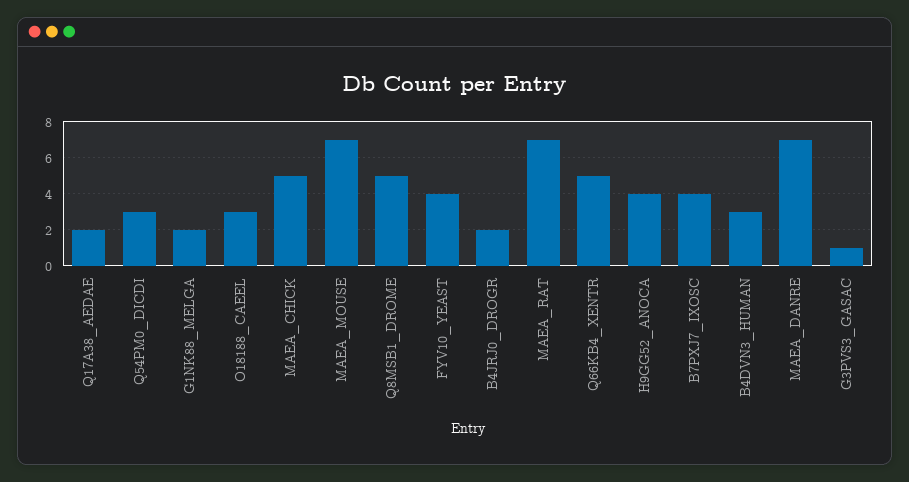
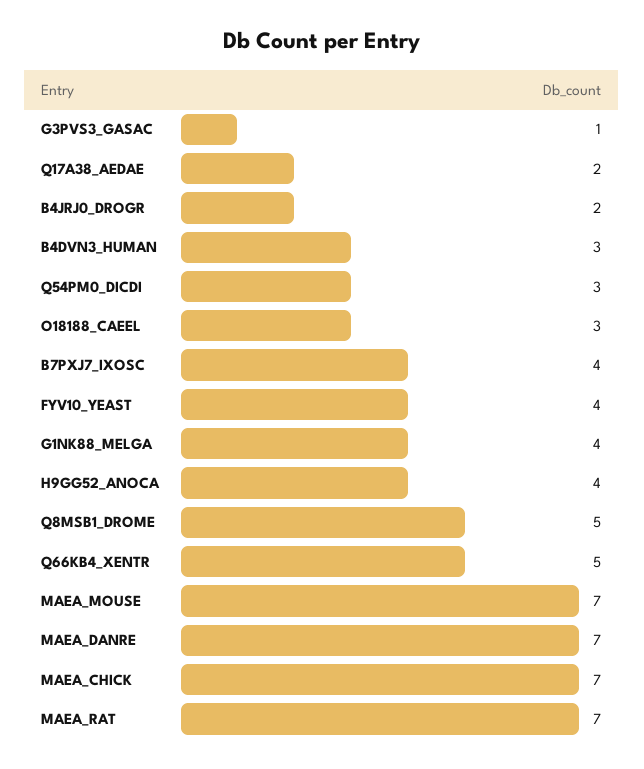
  {
    "Q17A38_AEDAE": 2,
    "Q54PM0_DICDI": 3,
-   "G1NK88_MELGA": 2,
+   "G1NK88_MELGA": 4,
    "O18188_CAEEL": 3,
-   "MAEA_CHICK": 5,
+   "MAEA_CHICK": 7,
    "MAEA_MOUSE": 7,
    "Q8MSB1_DROME": 5,
    "FYV10_YEAST": 4,
    "B4JRJ0_DROGR": 2,
    "MAEA_RAT": 7,
    "Q66KB4_XENTR": 5,
    "H9GG52_ANOCA": 4,
    "B7PXJ7_IXOSC": 4,
    "B4DVN3_HUMAN": 3,
    "MAEA_DANRE": 7,
    "G3PVS3_GASAC": 1
  }

